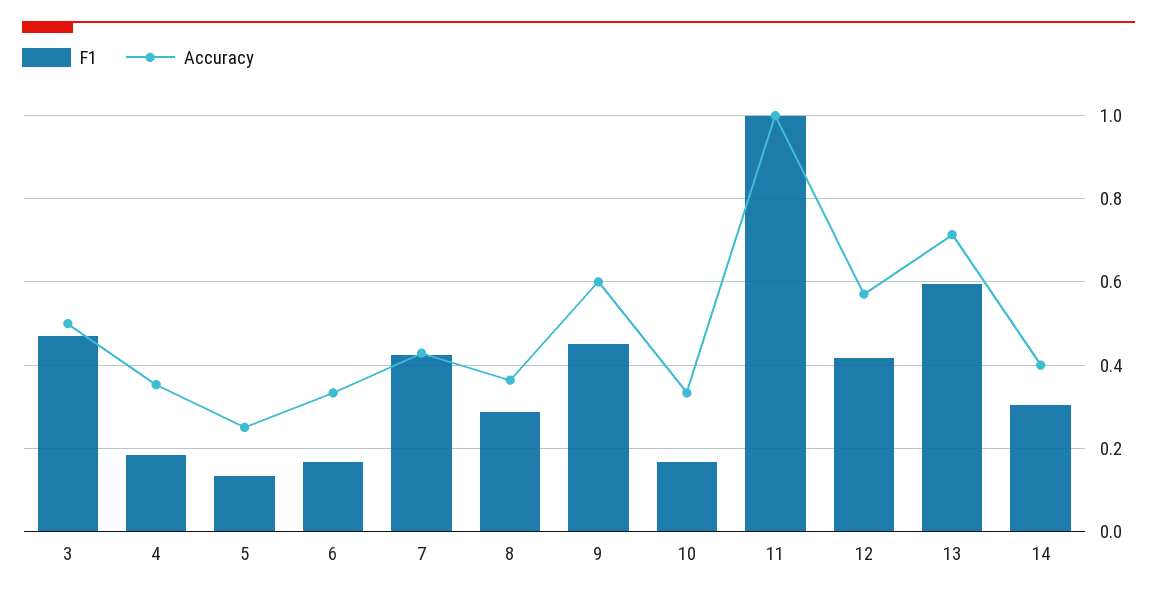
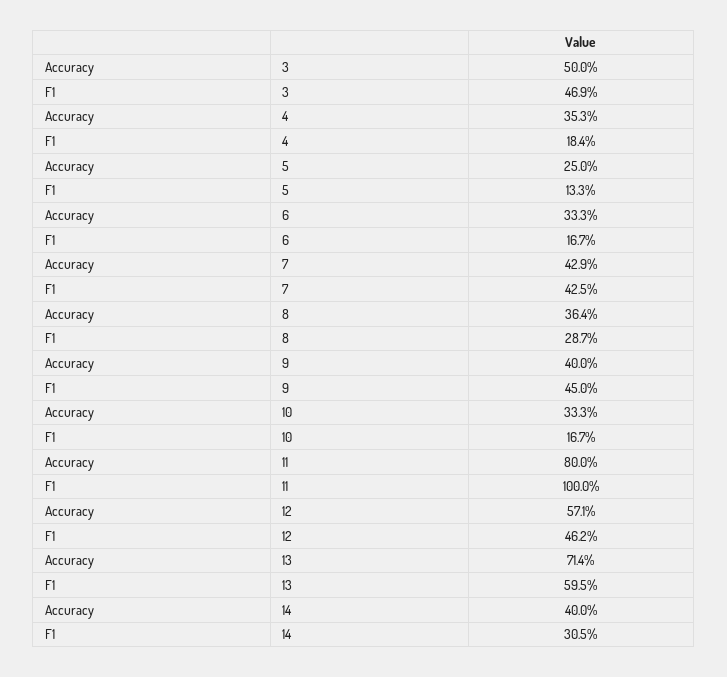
  {
    "F1": {
      "3": 0.469,
      "4": 0.184,
      "5": 0.133,
      "6": 0.167,
      "7": 0.425,
      "8": 0.287,
      "9": 0.45,
      "10": 0.167,
      "11": 1,
-     "12": 0.42,
+     "12": 0.462,
      "13": 0.595,
      "14": 0.305
    },
    "Accuracy": {
      "3": 0.5,
      "4": 0.353,
      "5": 0.25,
      "6": 0.333,
      "7": 0.429,
      "8": 0.364,
-     "9": 0.6,
+     "9": 0.4,
      "10": 0.333,
-     "11": 1,
+     "11": 0.8,
      "12": 0.571,
      "13": 0.714,
      "14": 0.4
    }
  }

